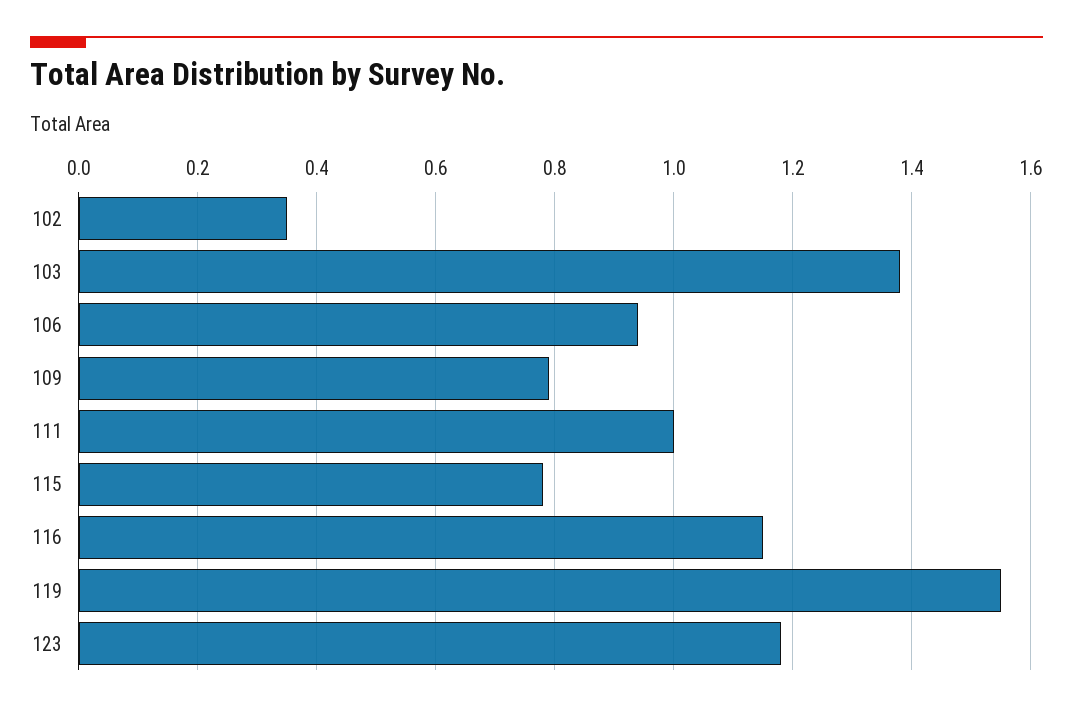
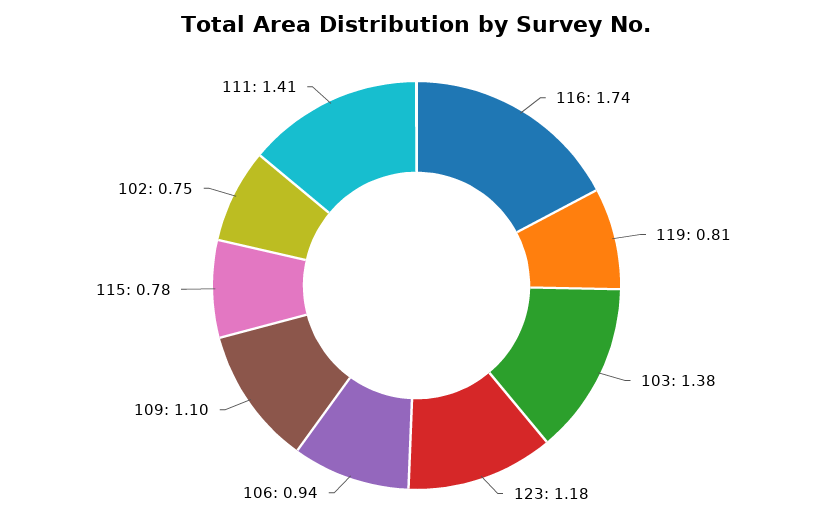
  {
-   "102": 0.35,
+   "102": 0.75,
    "103": 1.38,
    "106": 0.94,
-   "109": 0.8,
+   "109": 1.1,
-   "111": 1,
+   "111": 1.41,
    "115": 0.78,
-   "116": 1.15,
+   "116": 1.74,
-   "119": 1.55,
+   "119": 0.81,
    "123": 1.18
  }

